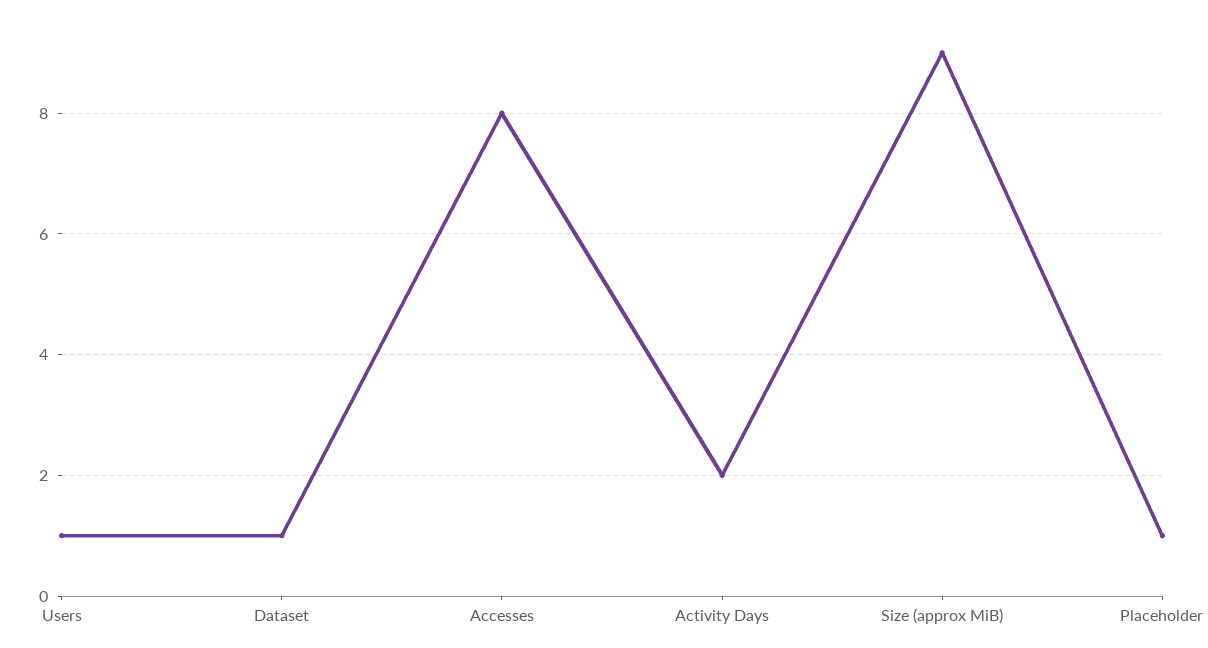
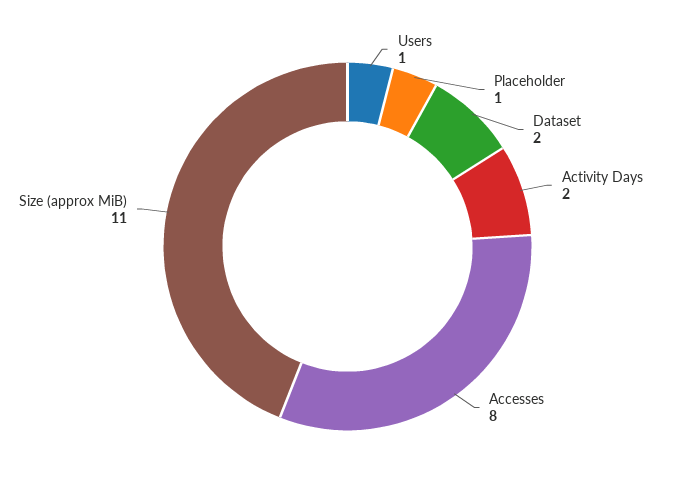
  {
    "Users": 1,
-   "Dataset": 1,
+   "Dataset": 2,
    "Accesses": 8,
    "Activity Days": 2,
-   "Size (approx MiB)": 9,
+   "Size (approx MiB)": 11,
    "Placeholder": 1
  }

